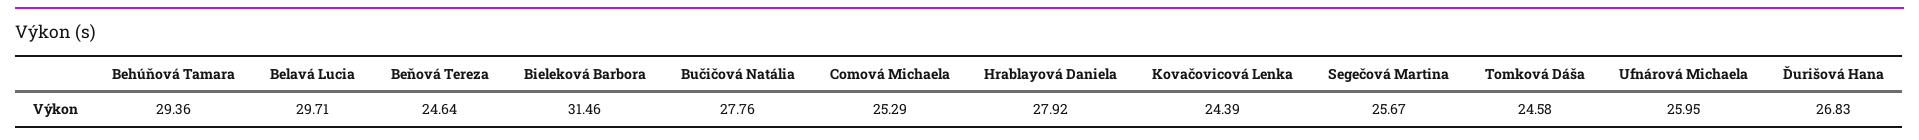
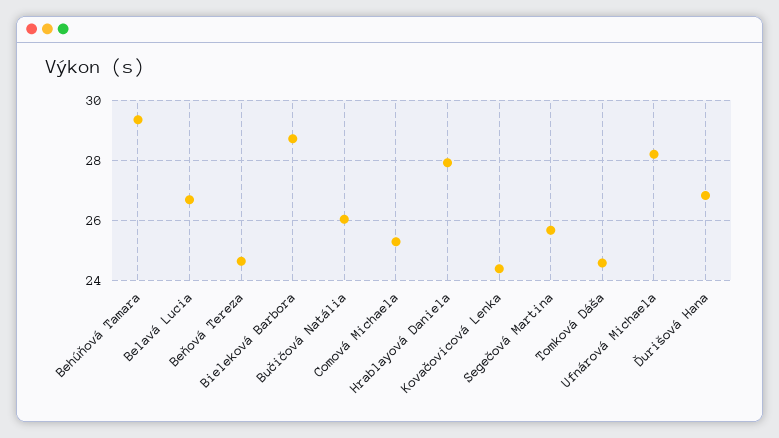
  {
    "Behúňová Tamara": 29.36,
-   "Belavá Lucia": 29.71,
+   "Belavá Lucia": 26.75,
    "Beňová Tereza": 24.64,
-   "Bieleková Barbora": 31.46,
+   "Bieleková Barbora": 28.75,
-   "Bučičová Natália": 27.76,
+   "Bučičová Natália": 26,
    "Comová Michaela": 25.29,
    "Hrablayová Daniela": 27.92,
    "Kovačovicová Lenka": 24.39,
    "Segečová Martina": 25.67,
    "Tomková Dáša": 24.58,
-   "Ufnárová Michaela": 25.95,
+   "Ufnárová Michaela": 28.25,
    "Ďurišová Hana": 26.83
  }

